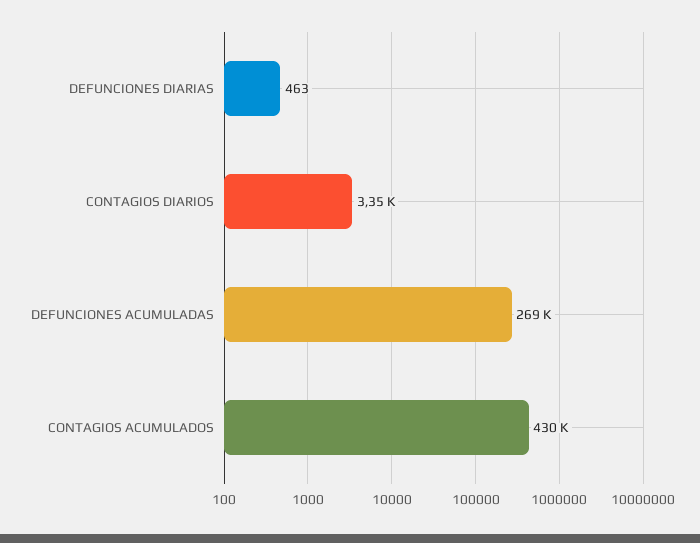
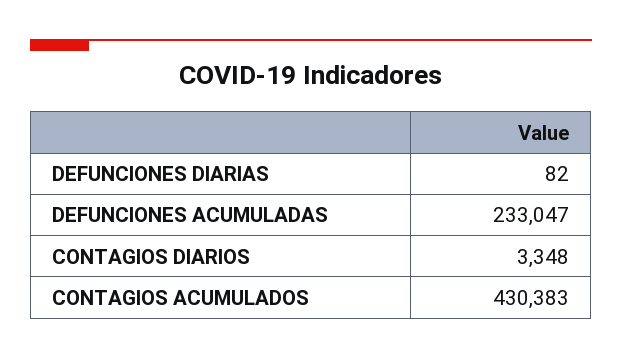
  {
-   "DEFUNCIONES DIARIAS": 463,
+   "DEFUNCIONES DIARIAS": 82,
    "CONTAGIOS DIARIOS": 3348,
-   "DEFUNCIONES ACUMULADAS": 269000,
+   "DEFUNCIONES ACUMULADAS": 233047,
    "CONTAGIOS ACUMULADOS": 430383
  }

